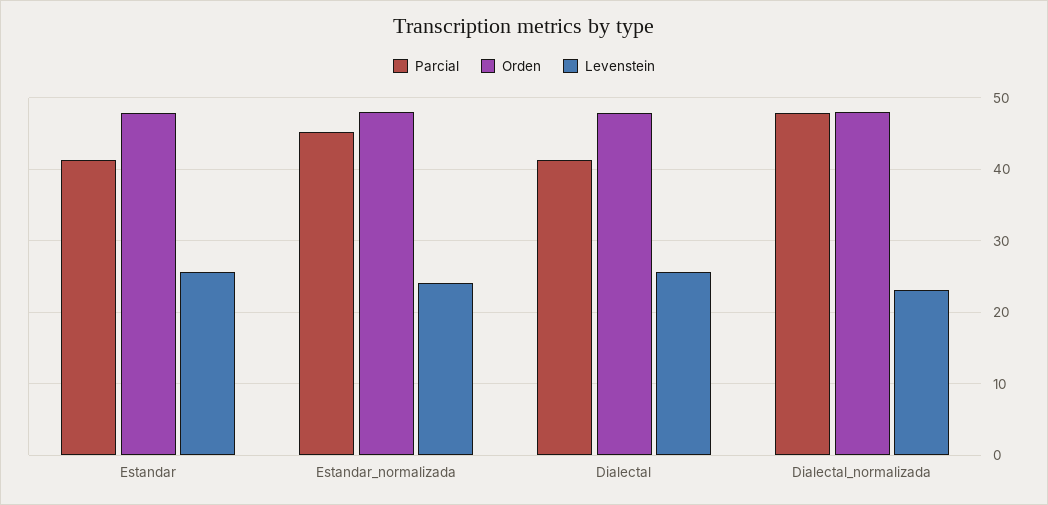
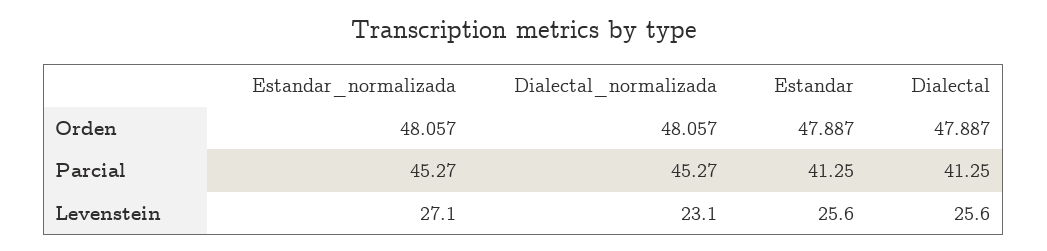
  {
    "Parcial": {
      "Estandar": 41.25,
      "Estandar_normalizada": 45.27,
      "Dialectal": 41.25,
-     "Dialectal_normalizada": 48
+     "Dialectal_normalizada": 45.27
    },
    "Orden": {
      "Estandar": 47.887,
      "Estandar_normalizada": 48.057,
      "Dialectal": 47.887,
      "Dialectal_normalizada": 48.057
    },
    "Levenstein": {
      "Estandar": 25.6,
-     "Estandar_normalizada": 24,
+     "Estandar_normalizada": 27.1,
      "Dialectal": 25.6,
      "Dialectal_normalizada": 23.1
    }
  }

